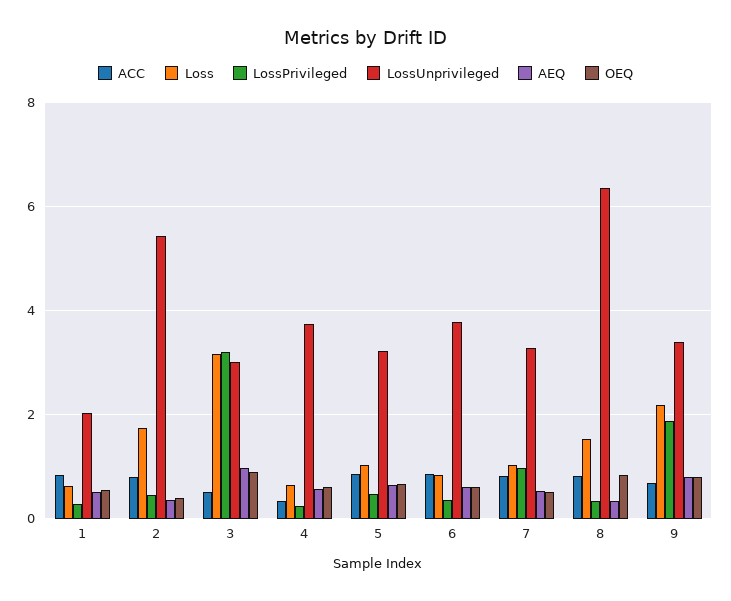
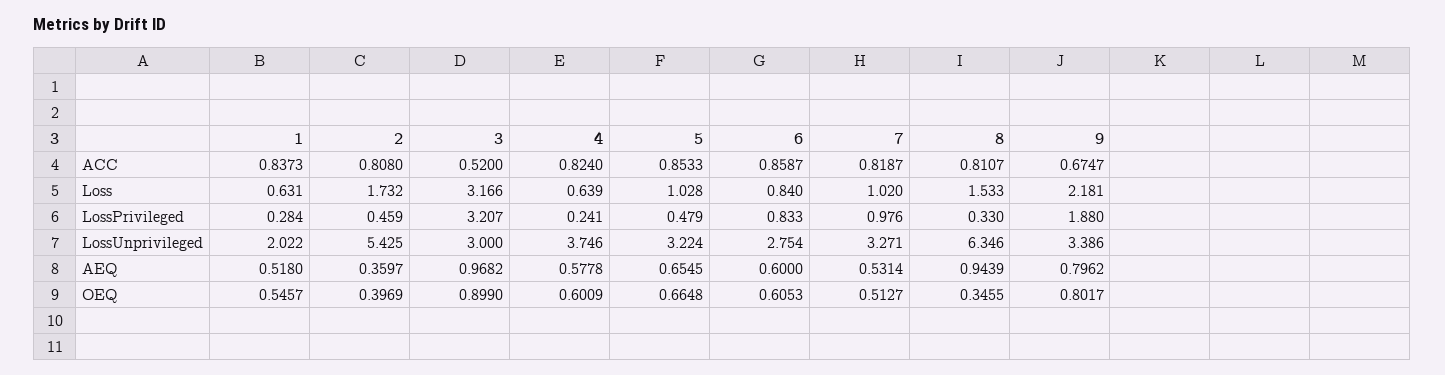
  {
    "ACC": {
      "1": 0.8373,
      "2": 0.808,
      "3": 0.52,
-     "4": 0.4,
+     "4": 0.824,
      "5": 0.8533,
      "6": 0.8587,
      "7": 0.8187,
      "8": 0.8107,
      "9": 0.6747
    },
    "Loss": {
      "1": 0.631,
      "2": 1.732,
      "3": 3.166,
      "4": 0.639,
      "5": 1.028,
      "6": 0.84,
      "7": 1.02,
      "8": 1.533,
      "9": 2.181
    },
    "LossPrivileged": {
      "1": 0.284,
      "2": 0.459,
      "3": 3.207,
      "4": 0.241,
      "5": 0.479,
-     "6": 0.4,
+     "6": 0.833,
      "7": 0.976,
      "8": 0.33,
      "9": 1.88
    },
    "LossUnprivileged": {
      "1": 2.022,
      "2": 5.425,
      "3": 3,
      "4": 3.746,
      "5": 3.224,
-     "6": 3.8,
+     "6": 2.754,
      "7": 3.271,
      "8": 6.346,
      "9": 3.386
    },
    "AEQ": {
      "1": 0.518,
      "2": 0.3597,
      "3": 0.9682,
      "4": 0.5778,
      "5": 0.6545,
      "6": 0.6,
      "7": 0.5314,
-     "8": 0.4,
+     "8": 0.9439,
      "9": 0.7962
    },
    "OEQ": {
      "1": 0.5457,
      "2": 0.3969,
      "3": 0.899,
      "4": 0.6009,
      "5": 0.6648,
      "6": 0.6053,
      "7": 0.5127,
-     "8": 0.8,
+     "8": 0.3455,
      "9": 0.8017
    }
  }

